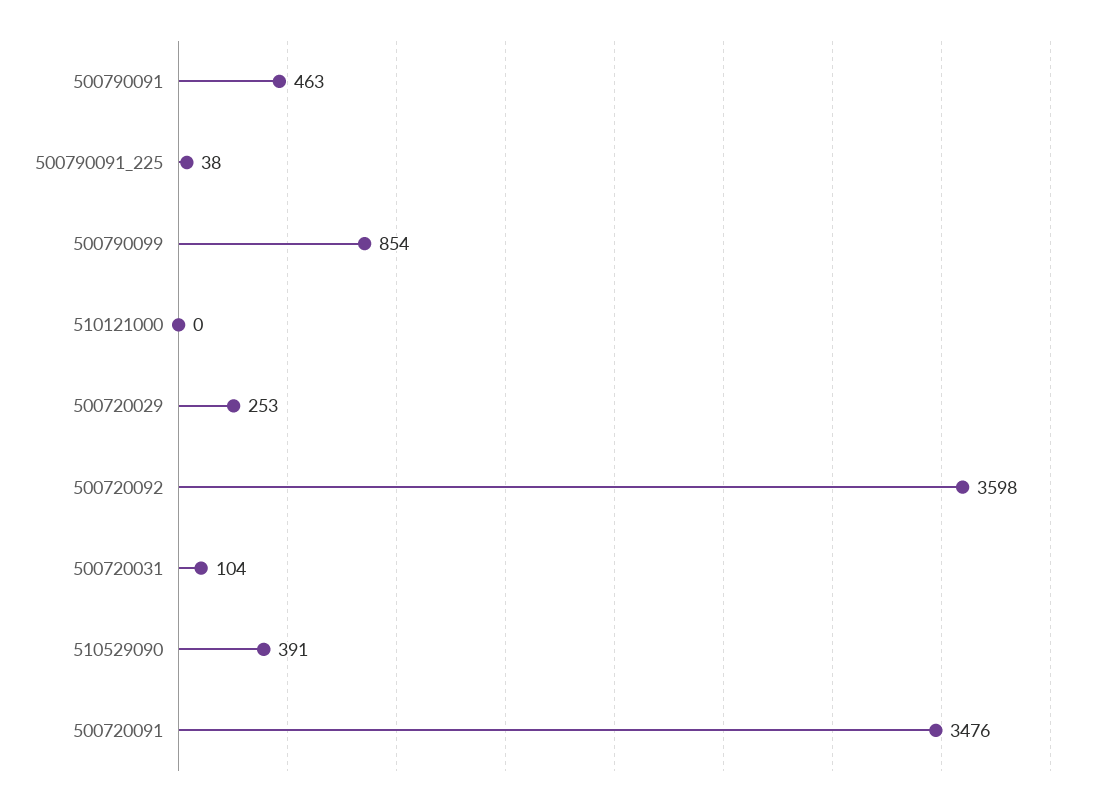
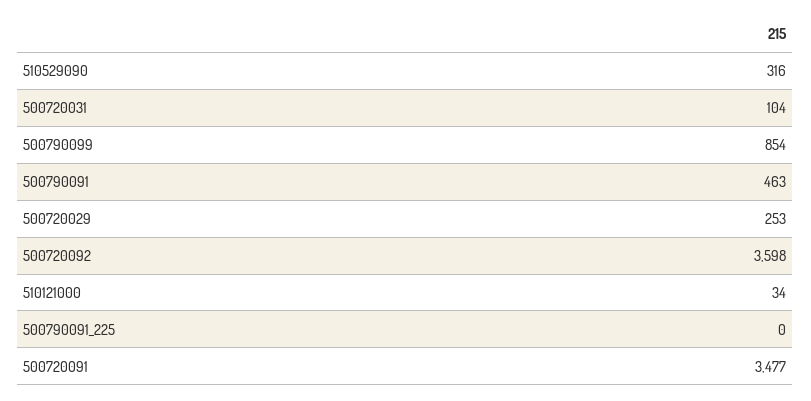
  {
    "500790091": 463,
-   "500790091_225": 38,
+   "500790091_225": 0,
    "500790099": 854,
-   "510121000": 0,
+   "510121000": 34,
    "500720029": 253,
    "500720092": 3598,
    "500720031": 104,
-   "510529090": 391,
+   "510529090": 316,
-   "500720091": 3476
+   "500720091": 3477
  }

